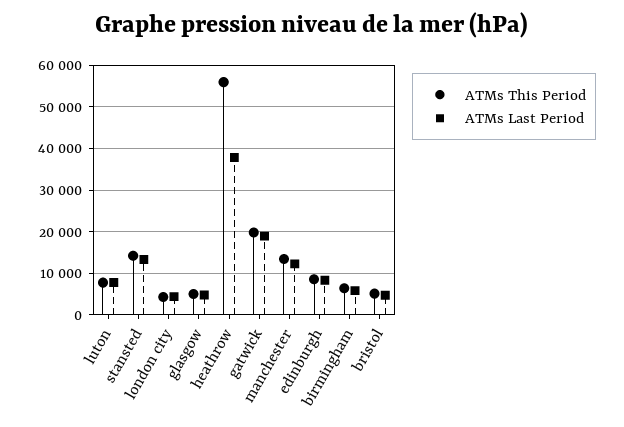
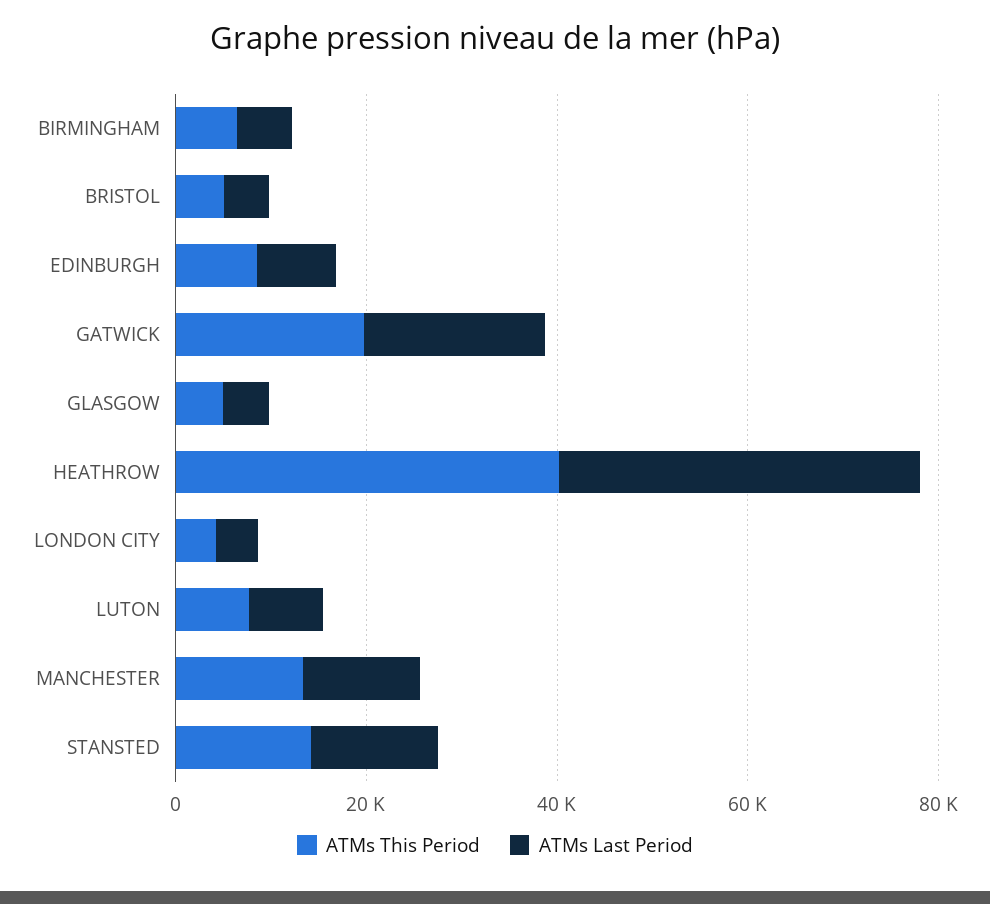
  {
    "ATMs This Period": {
      "luton": 8000,
      "stansted": 14000,
      "london city": 4000,
      "glasgow": 4000,
-     "heathrow": 56000,
+     "heathrow": 40000,
      "gatwick": 20000,
      "manchester": 14000,
      "edinburgh": 8000,
      "birmingham": 6000,
      "bristol": 6000
    },
    "ATMs Last Period": {
      "luton": 8000,
      "stansted": 14000,
      "london city": 4000,
      "glasgow": 4000,
      "heathrow": 38000,
      "gatwick": 18000,
      "manchester": 12000,
      "edinburgh": 8000,
      "birmingham": 6000,
      "bristol": 4000
    }
  }

